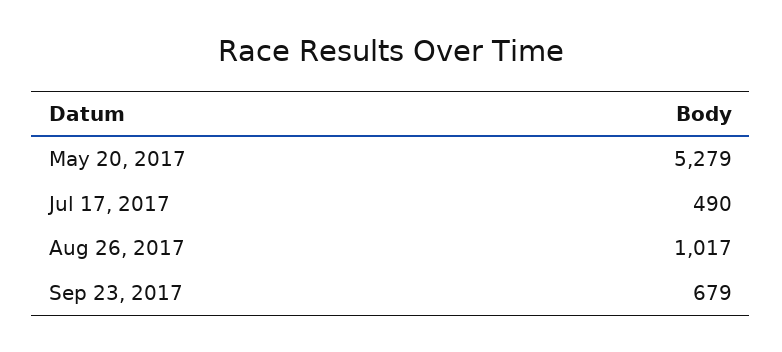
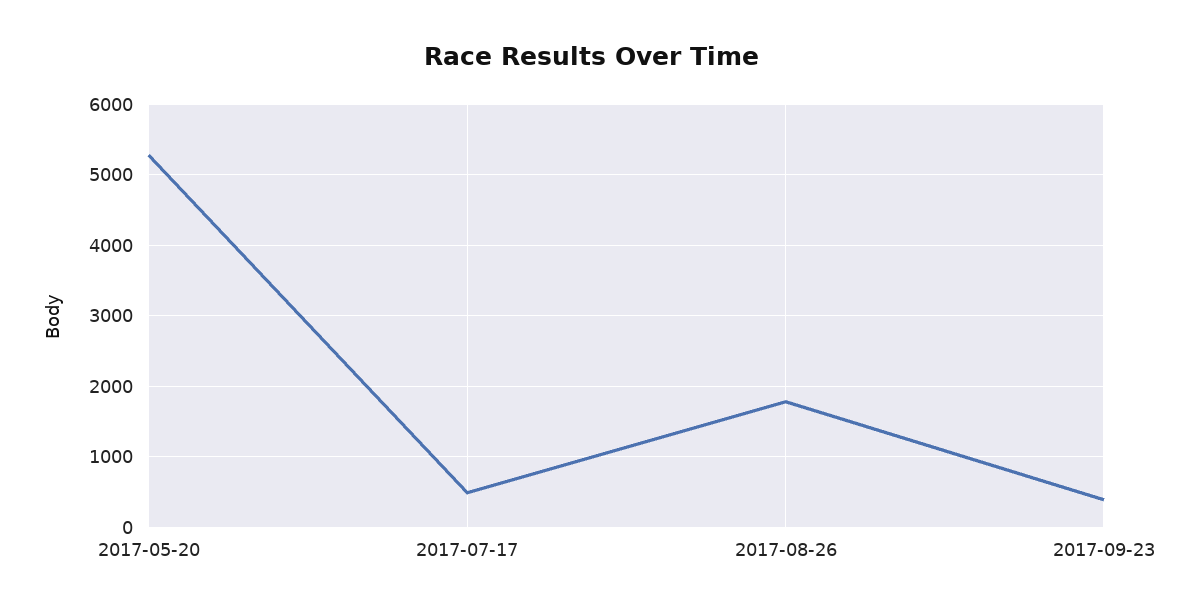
  {
    "May 20, 2017": 5279,
    "Jul 17, 2017": 490,
-   "Aug 26, 2017": 1017,
+   "Aug 26, 2017": 1800,
-   "Sep 23, 2017": 679
+   "Sep 23, 2017": 400
  }

